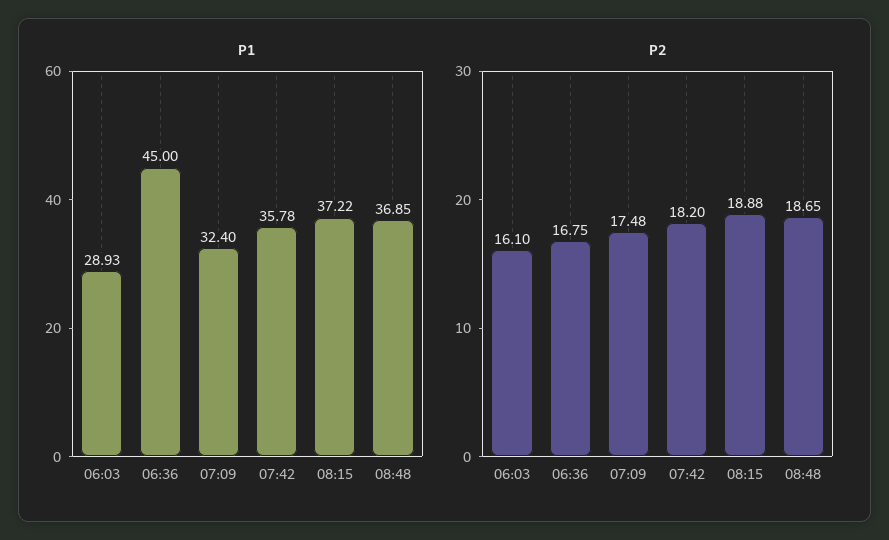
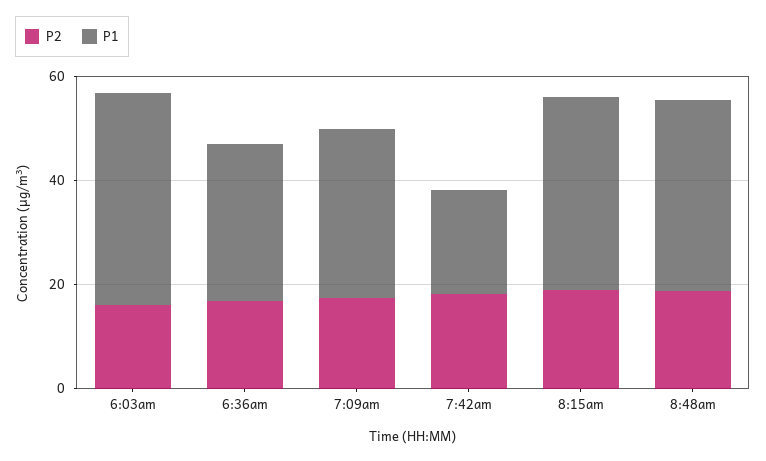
  {
    "P1": {
-     "06:03": 28.93,
+     "06:03": 40,
-     "06:36": 45,
+     "06:36": 30,
      "07:09": 32.4,
-     "07:42": 35.78,
+     "07:42": 20,
      "08:15": 37.22,
      "08:48": 36.85
    },
    "P2": {
      "06:03": 16.1,
      "06:36": 16.75,
      "07:09": 17.48,
      "07:42": 18.2,
      "08:15": 18.88,
      "08:48": 18.65
    }
  }

